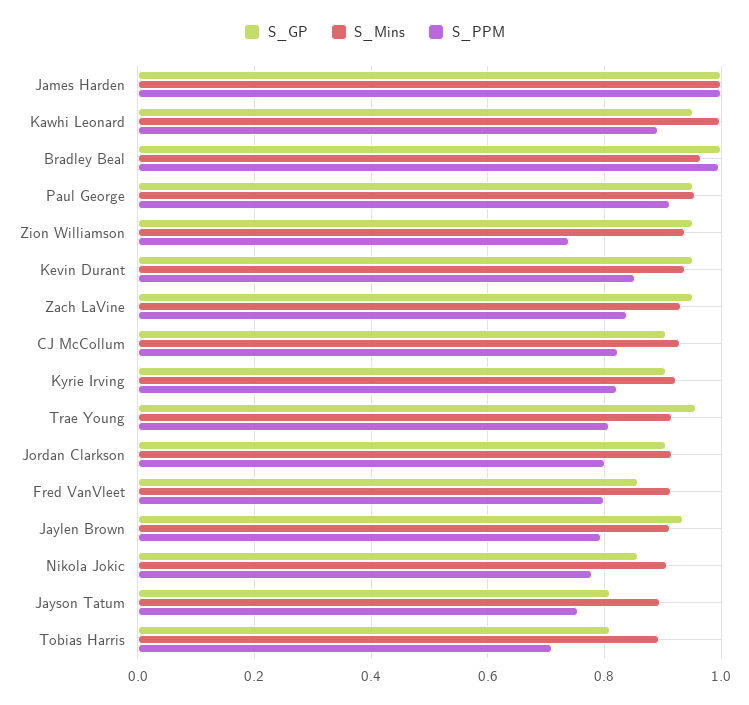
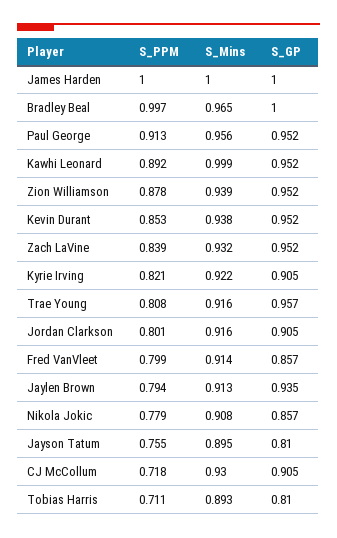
  {
    "S_GP": {
      "James Harden": 1,
      "Kawhi Leonard": 0.952,
      "Bradley Beal": 1,
      "Paul George": 0.952,
      "Zion Williamson": 0.952,
      "Kevin Durant": 0.952,
      "Zach LaVine": 0.952,
      "CJ McCollum": 0.905,
      "Kyrie Irving": 0.905,
      "Trae Young": 0.957,
      "Jordan Clarkson": 0.905,
      "Fred VanVleet": 0.857,
      "Jaylen Brown": 0.935,
      "Nikola Jokic": 0.857,
      "Jayson Tatum": 0.81,
      "Tobias Harris": 0.81
    },
    "S_Mins": {
      "James Harden": 1,
      "Kawhi Leonard": 0.999,
      "Bradley Beal": 0.965,
      "Paul George": 0.956,
      "Zion Williamson": 0.939,
      "Kevin Durant": 0.938,
      "Zach LaVine": 0.932,
      "CJ McCollum": 0.93,
      "Kyrie Irving": 0.922,
      "Trae Young": 0.916,
      "Jordan Clarkson": 0.916,
      "Fred VanVleet": 0.914,
      "Jaylen Brown": 0.913,
      "Nikola Jokic": 0.908,
      "Jayson Tatum": 0.895,
      "Tobias Harris": 0.893
    },
    "S_PPM": {
      "James Harden": 1,
      "Kawhi Leonard": 0.892,
      "Bradley Beal": 0.997,
      "Paul George": 0.913,
-     "Zion Williamson": 0.74,
+     "Zion Williamson": 0.878,
      "Kevin Durant": 0.853,
      "Zach LaVine": 0.839,
-     "CJ McCollum": 0.82,
+     "CJ McCollum": 0.718,
      "Kyrie Irving": 0.821,
      "Trae Young": 0.808,
      "Jordan Clarkson": 0.801,
      "Fred VanVleet": 0.799,
      "Jaylen Brown": 0.794,
      "Nikola Jokic": 0.779,
      "Jayson Tatum": 0.755,
      "Tobias Harris": 0.711
    }
  }

